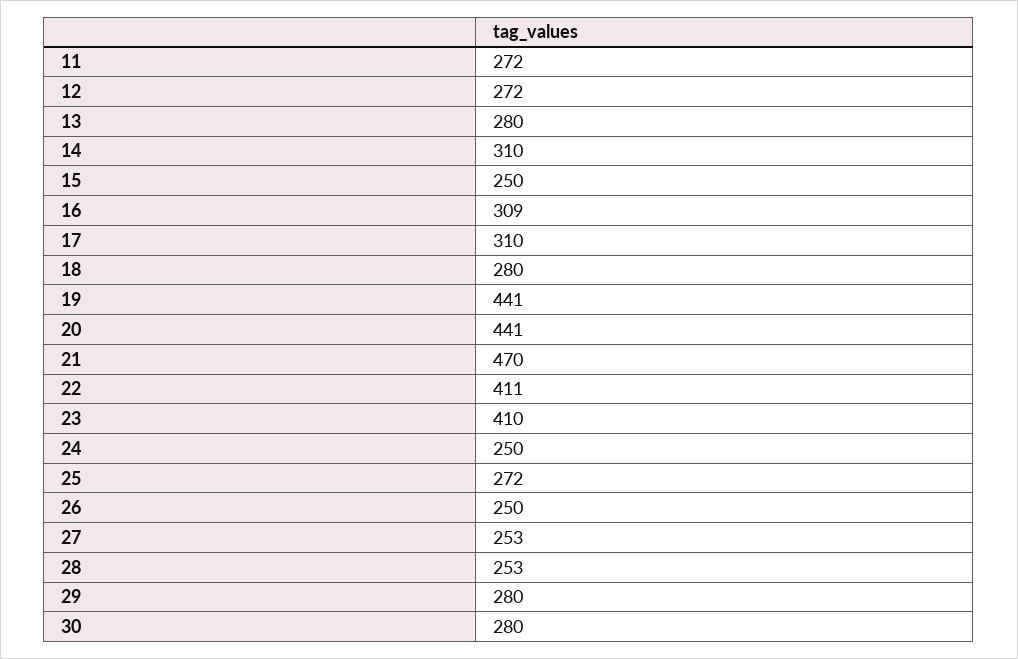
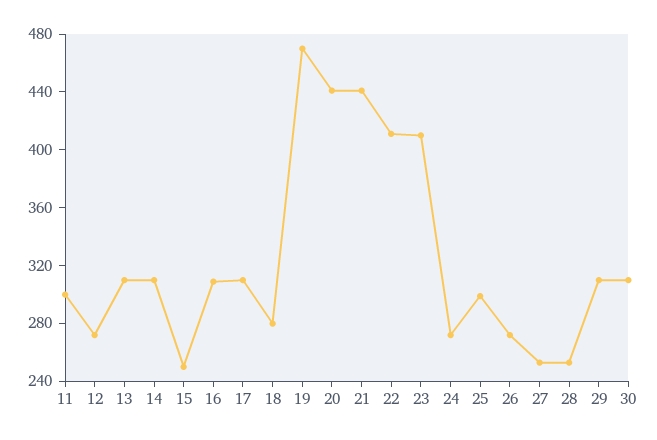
  {
-   "11": 272,
+   "11": 300,
    "12": 272,
-   "13": 280,
+   "13": 310,
    "14": 310,
    "15": 250,
    "16": 309,
    "17": 310,
    "18": 280,
-   "19": 441,
+   "19": 470,
    "20": 441,
-   "21": 470,
+   "21": 440,
    "22": 411,
    "23": 410,
-   "24": 250,
+   "24": 270,
-   "25": 272,
+   "25": 300,
-   "26": 250,
+   "26": 270,
    "27": 253,
    "28": 253,
-   "29": 280,
+   "29": 310,
-   "30": 280
+   "30": 310
  }

